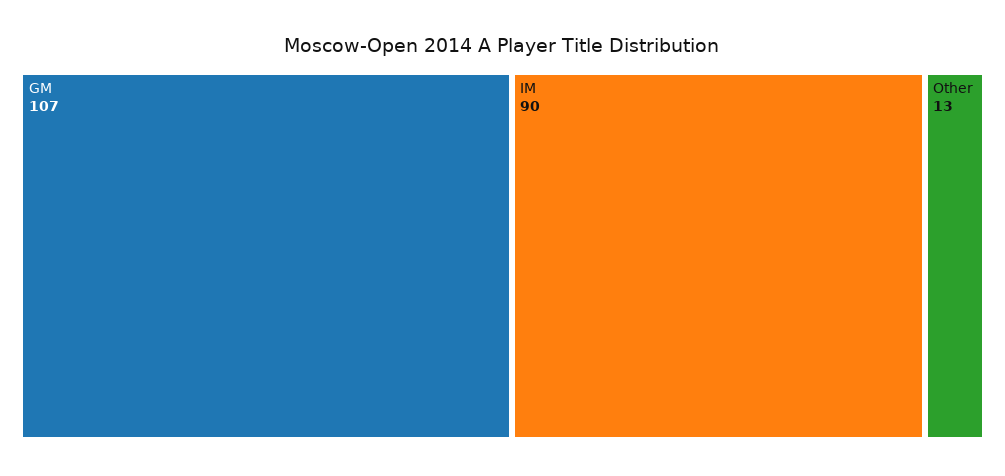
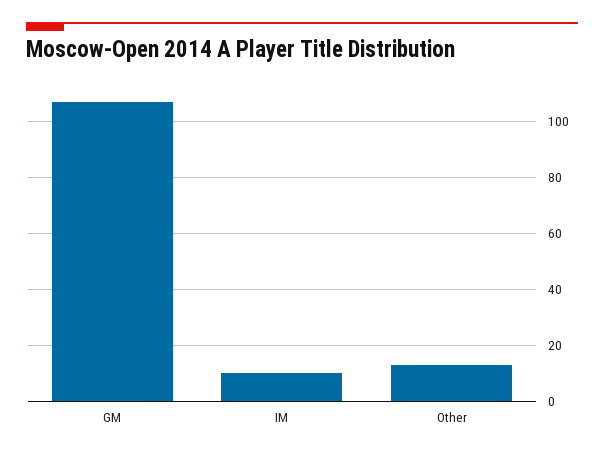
  {
    "GM": 107,
-   "IM": 90,
+   "IM": 10,
    "Other": 13
  }

